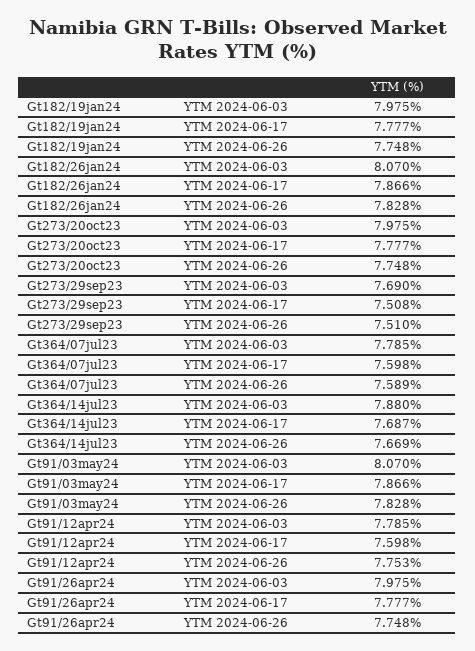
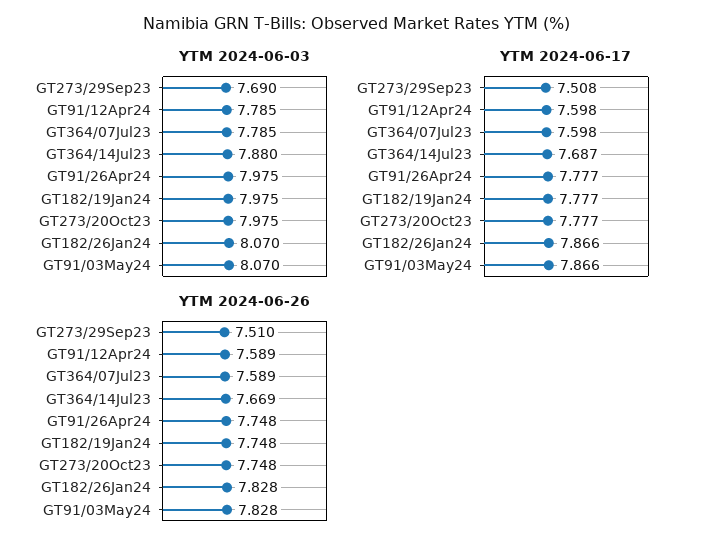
  {
    "YTM 2024-06-03": {
      "Gt182/19jan24": 7.975,
      "Gt182/26jan24": 8.07,
      "Gt273/20oct23": 7.975,
      "Gt273/29sep23": 7.69,
      "Gt364/07jul23": 7.785,
      "Gt364/14jul23": 7.88,
      "Gt91/03may24": 8.07,
      "Gt91/12apr24": 7.785,
      "Gt91/26apr24": 7.975
    },
    "YTM 2024-06-17": {
      "Gt182/19jan24": 7.777,
      "Gt182/26jan24": 7.866,
      "Gt273/20oct23": 7.777,
      "Gt273/29sep23": 7.508,
      "Gt364/07jul23": 7.598,
      "Gt364/14jul23": 7.687,
      "Gt91/03may24": 7.866,
      "Gt91/12apr24": 7.598,
      "Gt91/26apr24": 7.777
    },
    "YTM 2024-06-26": {
      "Gt182/19jan24": 7.748,
      "Gt182/26jan24": 7.828,
      "Gt273/20oct23": 7.748,
      "Gt273/29sep23": 7.51,
      "Gt364/07jul23": 7.589,
      "Gt364/14jul23": 7.669,
      "Gt91/03may24": 7.828,
-     "Gt91/12apr24": 7.753,
+     "Gt91/12apr24": 7.589,
      "Gt91/26apr24": 7.748
    }
  }

